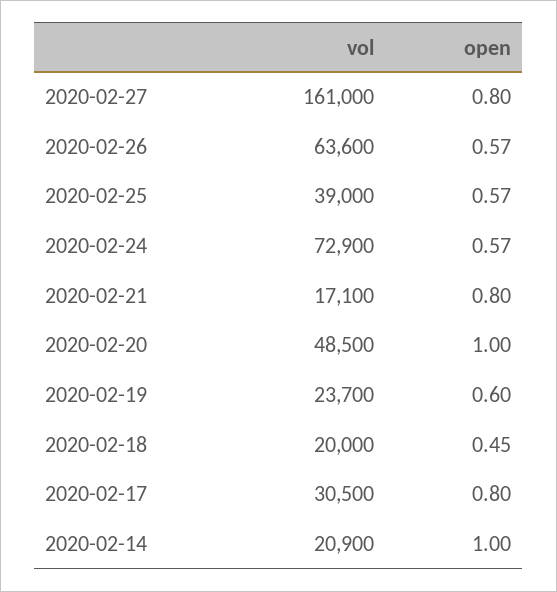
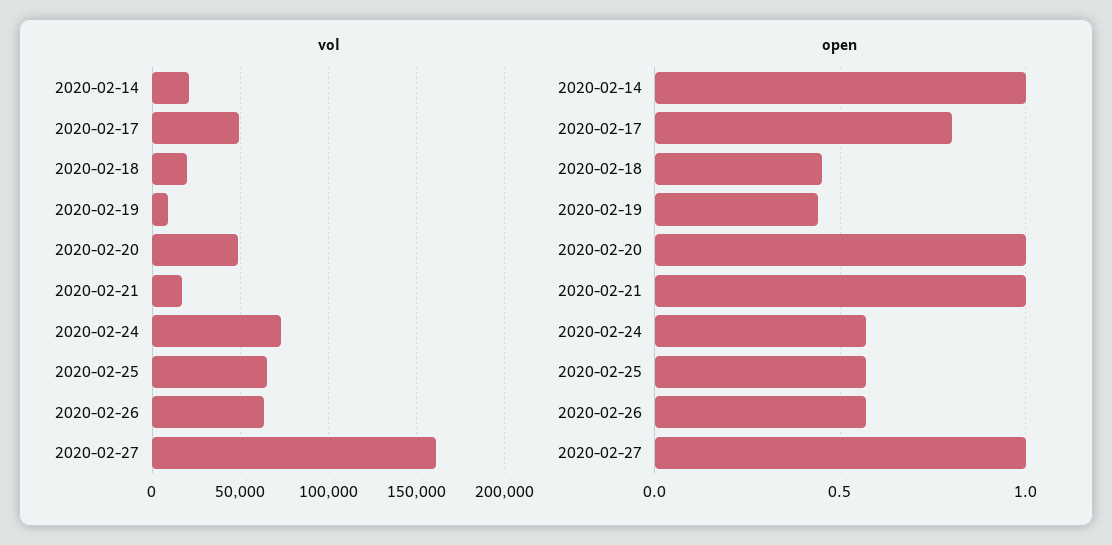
  {
    "vol": {
      "2020-02-27": 161000,
      "2020-02-26": 63600,
-     "2020-02-25": 39000,
+     "2020-02-25": 65000,
      "2020-02-24": 72900,
      "2020-02-21": 17100,
      "2020-02-20": 48500,
-     "2020-02-19": 23700,
+     "2020-02-19": 10000,
      "2020-02-18": 20000,
-     "2020-02-17": 30500,
+     "2020-02-17": 50000,
      "2020-02-14": 20900
    },
    "open": {
-     "2020-02-27": 0.8,
+     "2020-02-27": 1,
      "2020-02-26": 0.57,
      "2020-02-25": 0.57,
      "2020-02-24": 0.57,
-     "2020-02-21": 0.8,
+     "2020-02-21": 1,
      "2020-02-20": 1,
-     "2020-02-19": 0.6,
+     "2020-02-19": 0.45,
      "2020-02-18": 0.45,
      "2020-02-17": 0.8,
      "2020-02-14": 1
    }
  }

